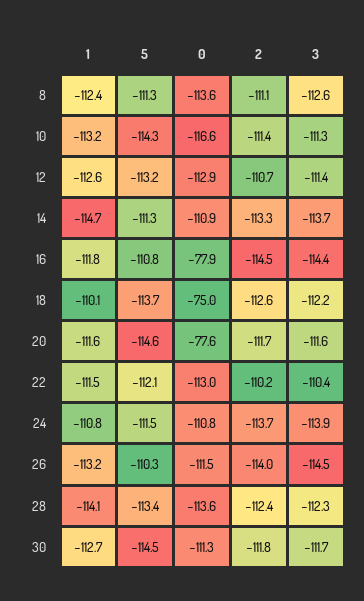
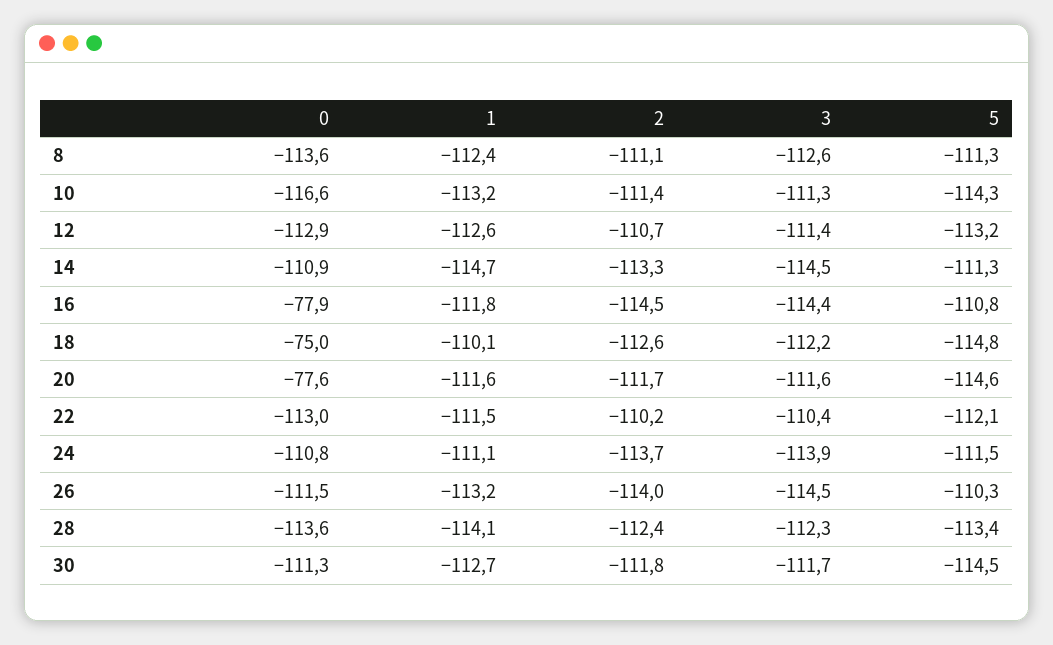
  {
    "1": {
      "8": -112.4,
      "10": -113.2,
      "12": -112.6,
      "14": -114.7,
      "16": -111.8,
      "18": -110.1,
      "20": -111.6,
      "22": -111.5,
-     "24": -110.8,
+     "24": -111.1,
      "26": -113.2,
      "28": -114.1,
      "30": -112.7
    },
    "5": {
      "8": -111.3,
      "10": -114.3,
      "12": -113.2,
      "14": -111.3,
      "16": -110.8,
-     "18": -113.7,
+     "18": -114.8,
      "20": -114.6,
      "22": -112.1,
      "24": -111.5,
      "26": -110.3,
      "28": -113.4,
      "30": -114.5
    },
    "0": {
      "8": -113.6,
      "10": -116.6,
      "12": -112.9,
      "14": -110.9,
      "16": -77.9,
      "18": -75,
      "20": -77.6,
      "22": -113,
      "24": -110.8,
      "26": -111.5,
      "28": -113.6,
      "30": -111.3
    },
    "2": {
      "8": -111.1,
      "10": -111.4,
      "12": -110.7,
      "14": -113.3,
      "16": -114.5,
      "18": -112.6,
      "20": -111.7,
      "22": -110.2,
      "24": -113.7,
      "26": -114,
      "28": -112.4,
      "30": -111.8
    },
    "3": {
      "8": -112.6,
      "10": -111.3,
      "12": -111.4,
-     "14": -113.7,
+     "14": -114.5,
      "16": -114.4,
      "18": -112.2,
      "20": -111.6,
      "22": -110.4,
      "24": -113.9,
      "26": -114.5,
      "28": -112.3,
      "30": -111.7
    }
  }

